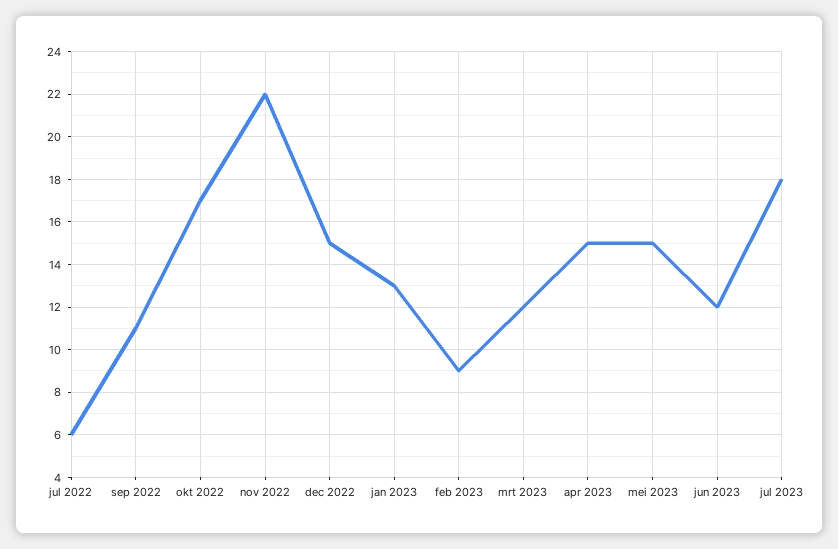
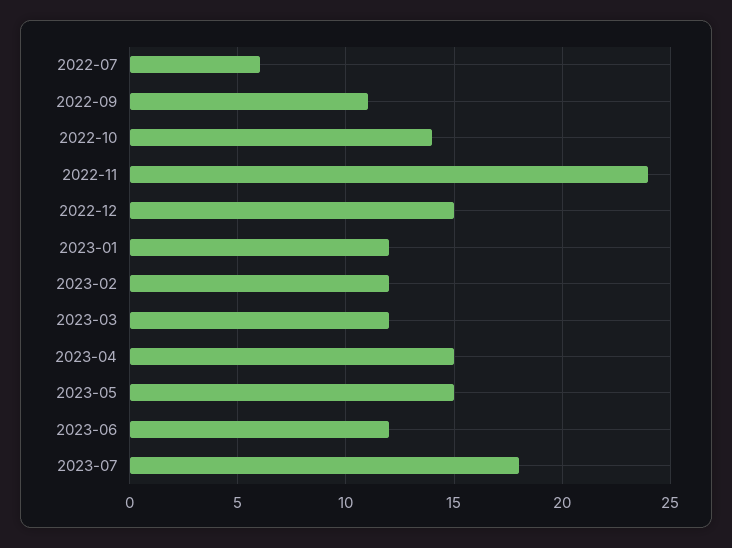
  {
    "jul 2022": 6,
    "sep 2022": 11,
-   "okt 2022": 17,
+   "okt 2022": 14,
-   "nov 2022": 22,
+   "nov 2022": 24,
    "dec 2022": 15,
-   "jan 2023": 13,
+   "jan 2023": 12,
-   "feb 2023": 9,
+   "feb 2023": 12,
    "mrt 2023": 12,
    "apr 2023": 15,
    "mei 2023": 15,
    "jun 2023": 12,
    "jul 2023": 18
  }

